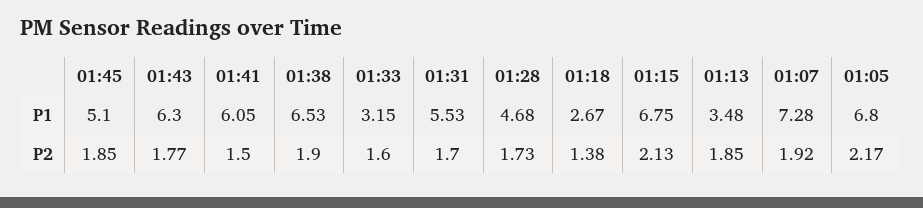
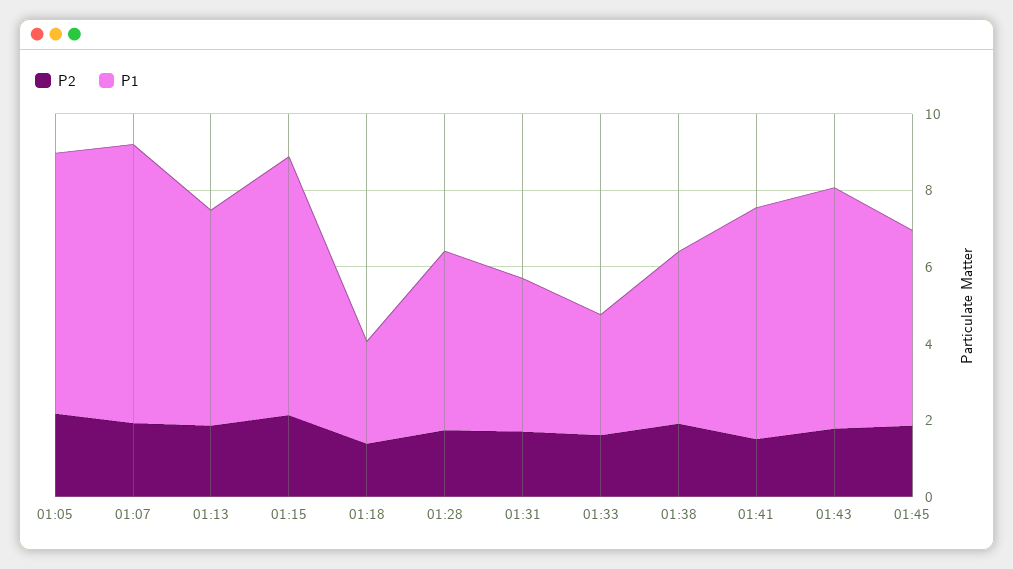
  {
    "P1": {
      "01:45": 5.1,
      "01:43": 6.3,
      "01:41": 6.05,
-     "01:38": 6.53,
+     "01:38": 4.5,
      "01:33": 3.15,
-     "01:31": 5.53,
+     "01:31": 4,
      "01:28": 4.68,
      "01:18": 2.67,
      "01:15": 6.75,
-     "01:13": 3.48,
+     "01:13": 5.5,
      "01:07": 7.28,
      "01:05": 6.8
    },
    "P2": {
      "01:45": 1.85,
      "01:43": 1.77,
      "01:41": 1.5,
      "01:38": 1.9,
      "01:33": 1.6,
      "01:31": 1.7,
      "01:28": 1.73,
      "01:18": 1.38,
      "01:15": 2.13,
      "01:13": 1.85,
      "01:07": 1.92,
      "01:05": 2.17
    }
  }

